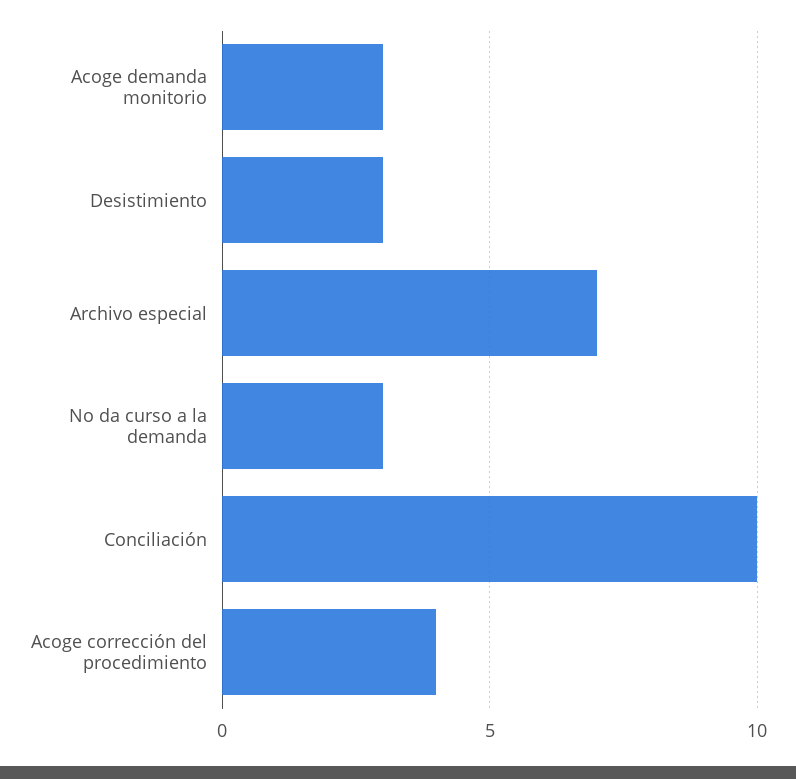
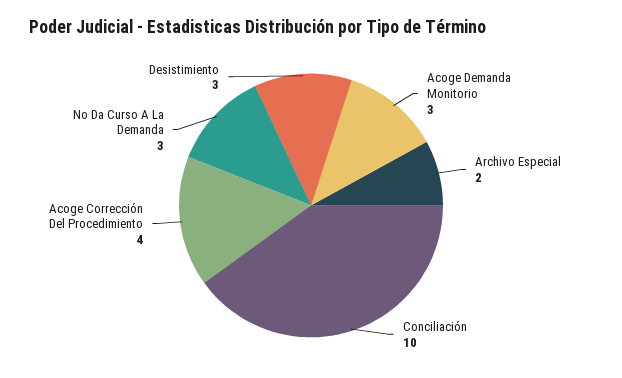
  {
    "Acoge demanda monitorio": 3,
    "Desistimiento": 3,
-   "Archivo especial": 7,
+   "Archivo especial": 2,
    "No da curso a la demanda": 3,
    "Conciliación": 10,
    "Acoge corrección del procedimiento": 4
  }

